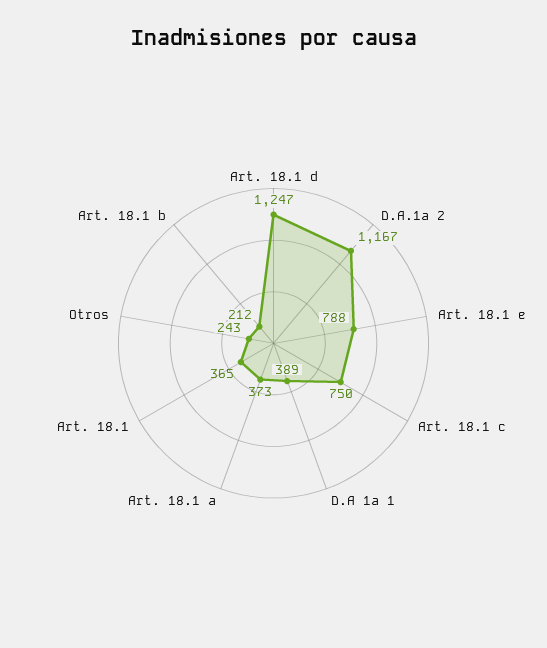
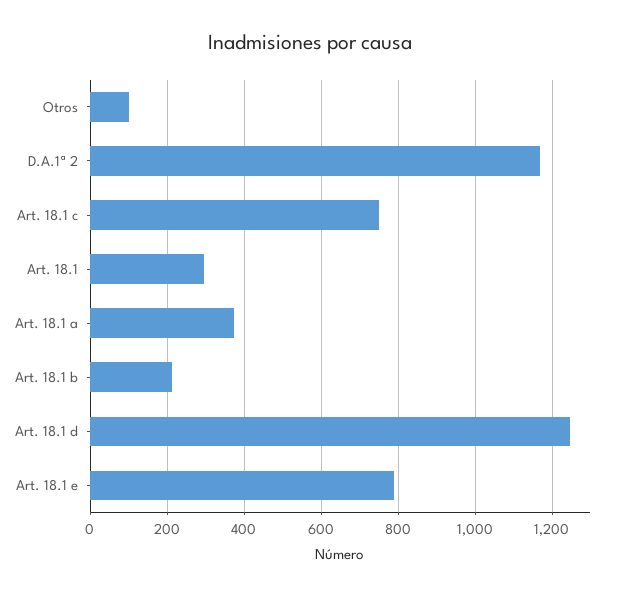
  {
    "Art. 18.1 d": 1247,
    "D.A.1ª 2": 1167,
    "Art. 18.1 e": 788,
    "Art. 18.1 c": 750,
-   "D.A 1ª 1": 389,
    "Art. 18.1 a": 373,
-   "Art. 18.1": 365,
+   "Art. 18.1": 300,
-   "Otros": 243,
+   "Otros": 100,
    "Art. 18.1 b": 212
  }

